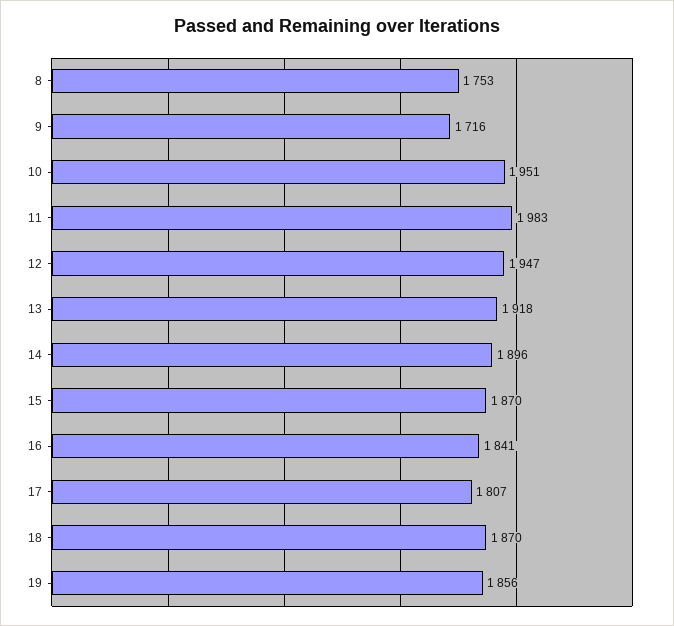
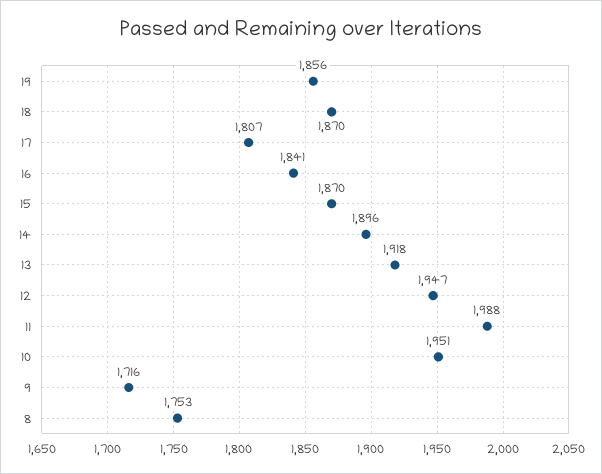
  {
    "8": 1753,
    "9": 1716,
    "10": 1951,
-   "11": 1983,
+   "11": 1988,
    "12": 1947,
    "13": 1918,
    "14": 1896,
    "15": 1870,
    "16": 1841,
    "17": 1807,
    "18": 1870,
    "19": 1856
  }

